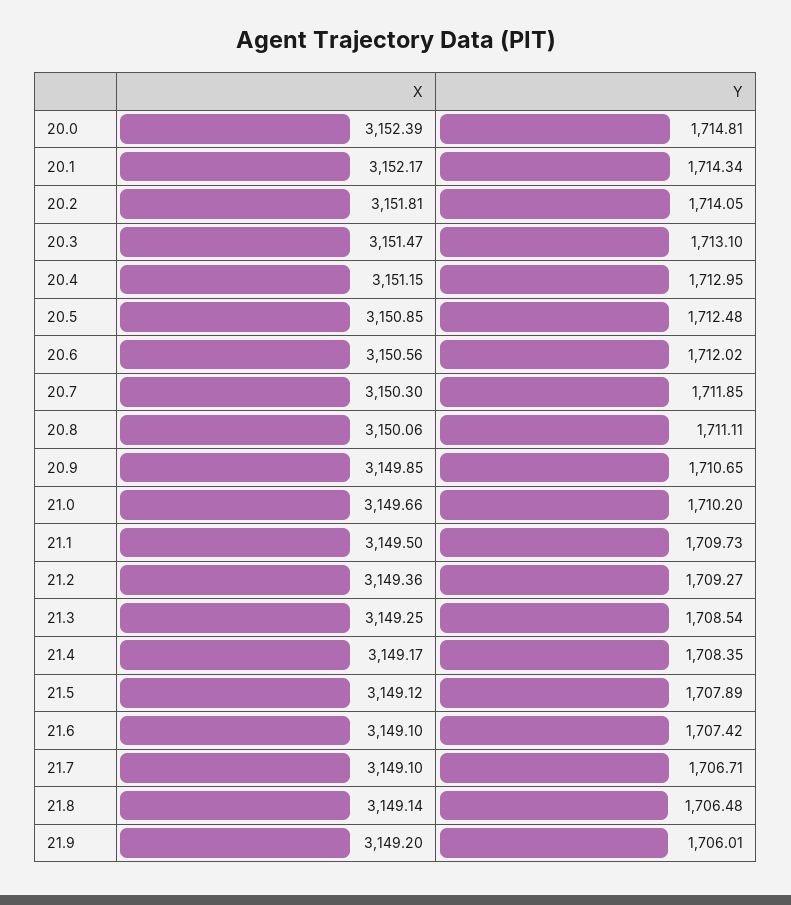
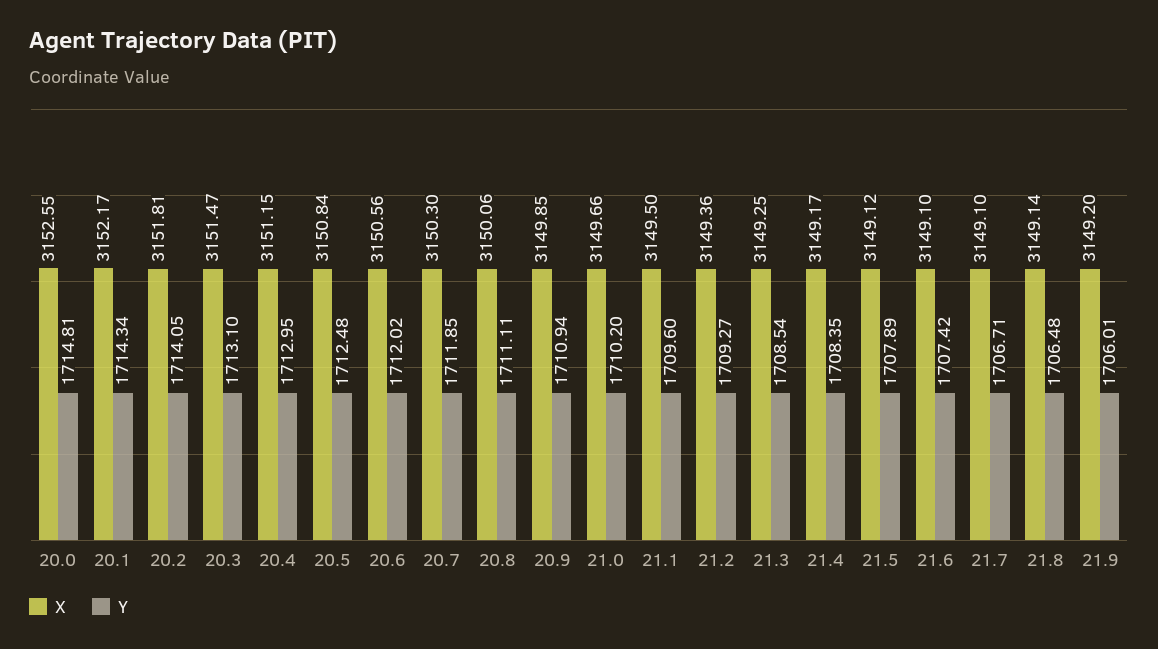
  {
    "X": {
-     "20.0": 3152.39,
+     "20.0": 3152.55,
      "20.1": 3152.17,
      "20.2": 3151.81,
      "20.3": 3151.47,
      "20.4": 3151.15,
-     "20.5": 3150.85,
+     "20.5": 3150.84,
      "20.6": 3150.56,
      "20.7": 3150.3,
      "20.8": 3150.06,
      "20.9": 3149.85,
      "21.0": 3149.66,
      "21.1": 3149.5,
      "21.2": 3149.36,
      "21.3": 3149.25,
      "21.4": 3149.17,
      "21.5": 3149.12,
      "21.6": 3149.1,
      "21.7": 3149.1,
      "21.8": 3149.14,
      "21.9": 3149.2
    },
    "Y": {
      "20.0": 1714.81,
      "20.1": 1714.34,
      "20.2": 1714.05,
      "20.3": 1713.1,
      "20.4": 1712.95,
      "20.5": 1712.48,
      "20.6": 1712.02,
      "20.7": 1711.85,
      "20.8": 1711.11,
-     "20.9": 1710.65,
+     "20.9": 1710.94,
      "21.0": 1710.2,
-     "21.1": 1709.73,
+     "21.1": 1709.6,
      "21.2": 1709.27,
      "21.3": 1708.54,
      "21.4": 1708.35,
      "21.5": 1707.89,
      "21.6": 1707.42,
      "21.7": 1706.71,
      "21.8": 1706.48,
      "21.9": 1706.01
    }
  }

